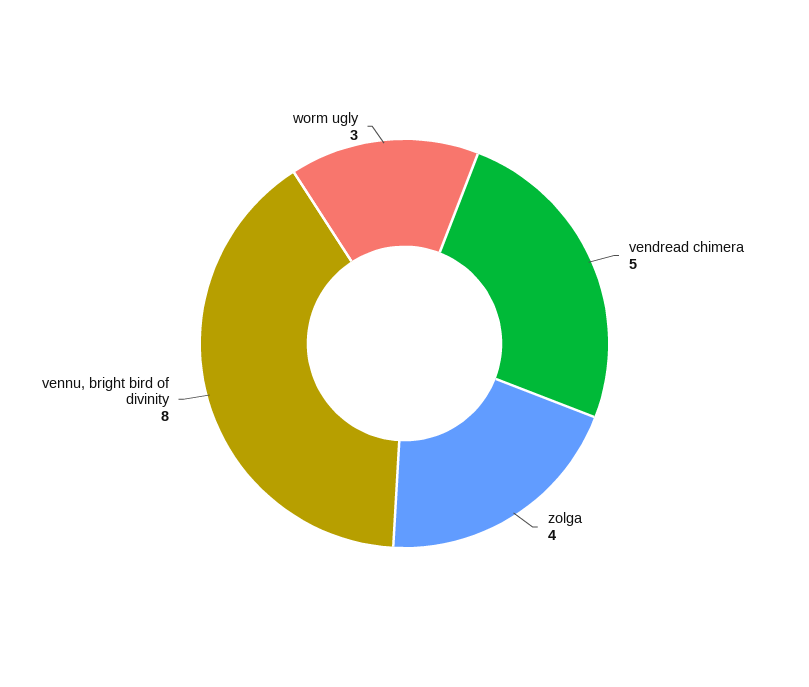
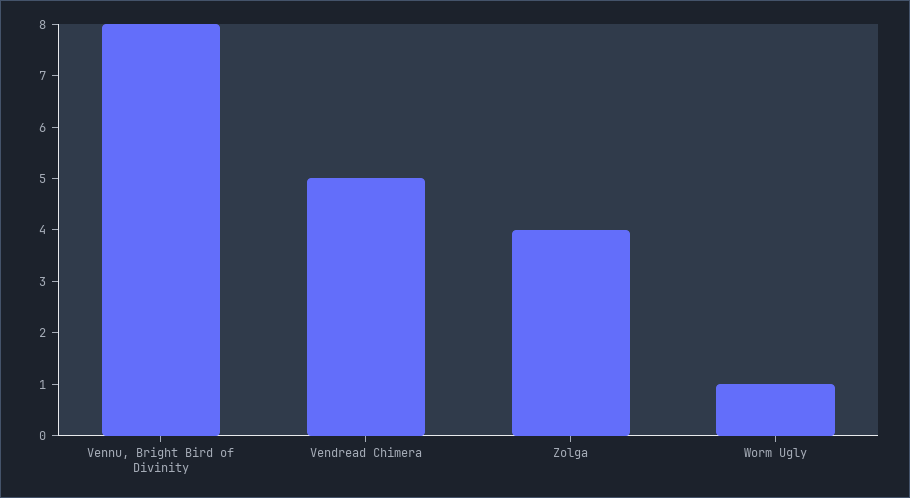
  {
    "vendread chimera": 5,
    "zolga": 4,
    "vennu, bright bird of divinity": 8,
-   "worm ugly": 3
+   "worm ugly": 1
  }

